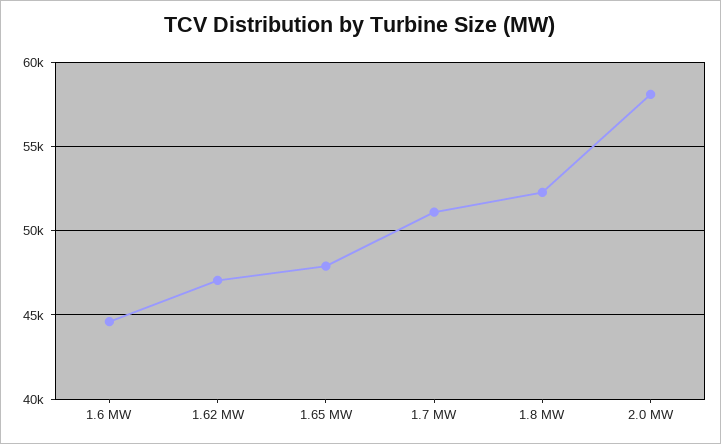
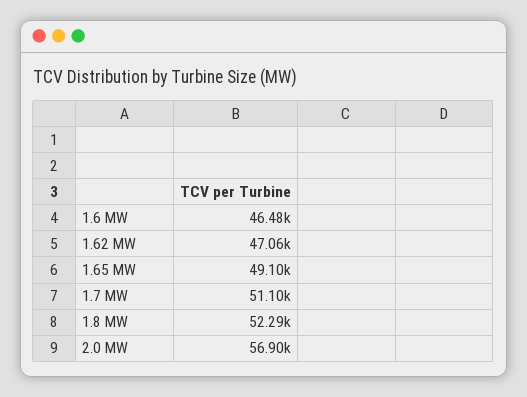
  {
-   "1.6 MW": 44500,
+   "1.6 MW": 46480,
    "1.62 MW": 47060,
-   "1.65 MW": 48000,
+   "1.65 MW": 49100,
    "1.7 MW": 51100,
    "1.8 MW": 52290,
-   "2.0 MW": 58000
+   "2.0 MW": 56900
  }

